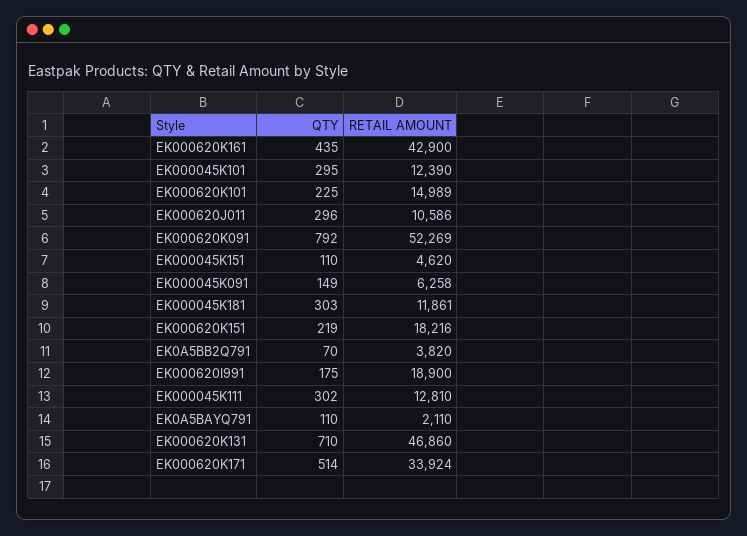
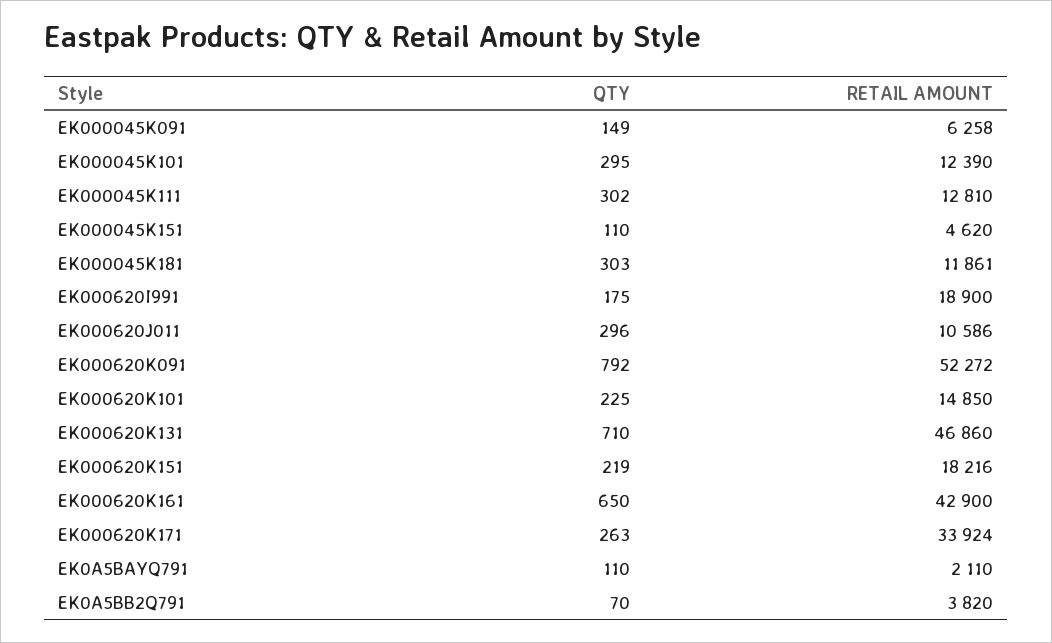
  {
    "QTY": {
-     "EK000620K161": 435,
+     "EK000620K161": 650,
      "EK000045K101": 295,
      "EK000620K101": 225,
      "EK000620J011": 296,
      "EK000620K091": 792,
      "EK000045K151": 110,
      "EK000045K091": 149,
      "EK000045K181": 303,
      "EK000620K151": 219,
      "EK0A5BB2Q791": 70,
      "EK000620I991": 175,
      "EK000045K111": 302,
      "EK0A5BAYQ791": 110,
      "EK000620K131": 710,
-     "EK000620K171": 514
+     "EK000620K171": 263
    },
    "RETAIL AMOUNT": {
      "EK000620K161": 42900,
      "EK000045K101": 12390,
-     "EK000620K101": 14989,
+     "EK000620K101": 14850,
      "EK000620J011": 10586,
-     "EK000620K091": 52269,
+     "EK000620K091": 52272,
      "EK000045K151": 4620,
      "EK000045K091": 6258,
      "EK000045K181": 11861,
      "EK000620K151": 18216,
      "EK0A5BB2Q791": 3820,
      "EK000620I991": 18900,
      "EK000045K111": 12810,
      "EK0A5BAYQ791": 2110,
      "EK000620K131": 46860,
      "EK000620K171": 33924
    }
  }

